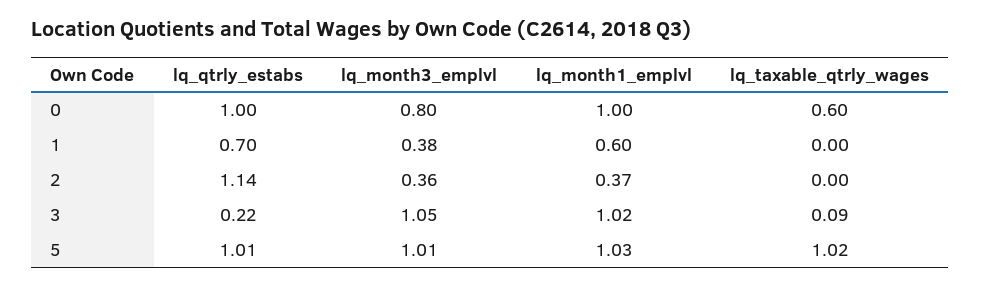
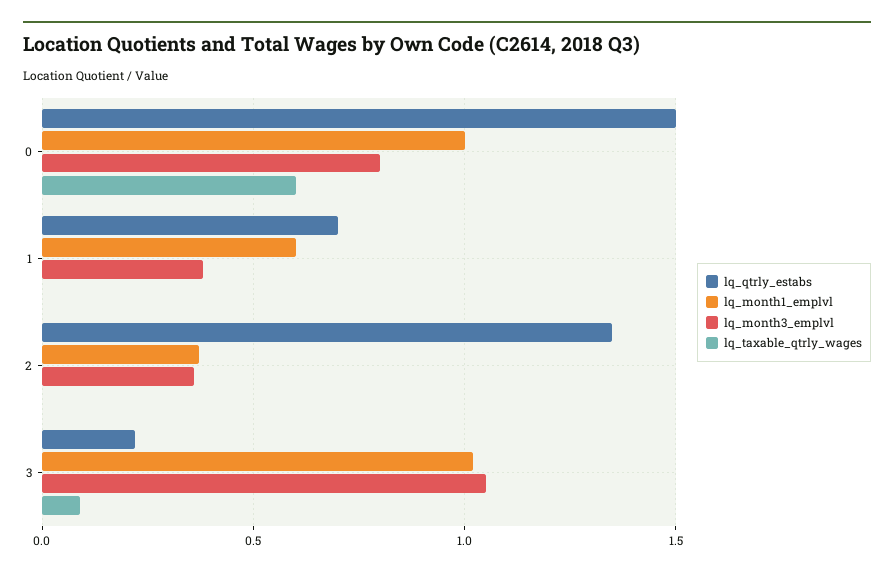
  {
    "lq_qtrly_estabs": {
-     "0": 1,
+     "0": 1.5,
      "1": 0.7,
-     "2": 1.14,
+     "2": 1.35,
-     "3": 0.22,
+     "3": 0.22
-     "5": 1.01
    },
    "lq_month3_emplvl": {
      "0": 0.8,
      "1": 0.38,
      "2": 0.36,
-     "3": 1.05,
+     "3": 1.05
-     "5": 1.01
    },
    "lq_month1_emplvl": {
      "0": 1,
      "1": 0.6,
      "2": 0.37,
-     "3": 1.02,
+     "3": 1.02
-     "5": 1.03
    },
    "lq_taxable_qtrly_wages": {
      "0": 0.6,
      "1": 0,
      "2": 0,
-     "3": 0.09,
+     "3": 0.09
-     "5": 1.02
    }
  }

